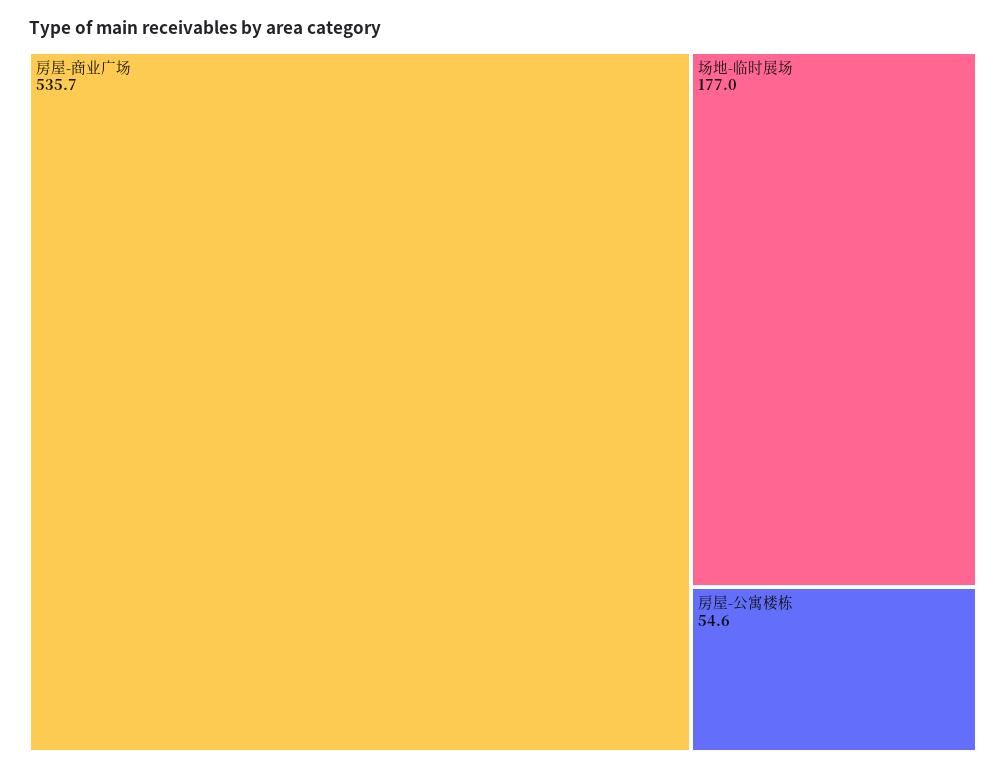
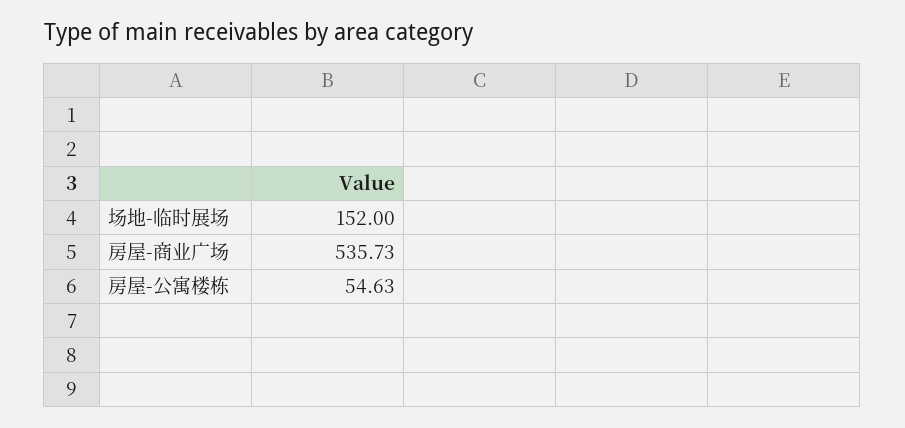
  {
    "房屋-商业广场": 535.73,
-   "场地-临时展场": 177,
+   "场地-临时展场": 152,
    "房屋-公寓楼栋": 54.63
  }

